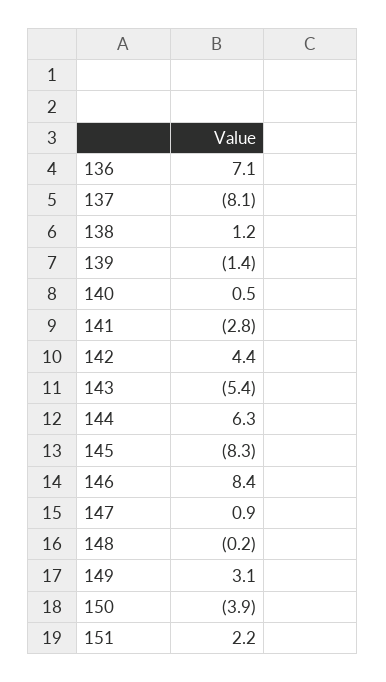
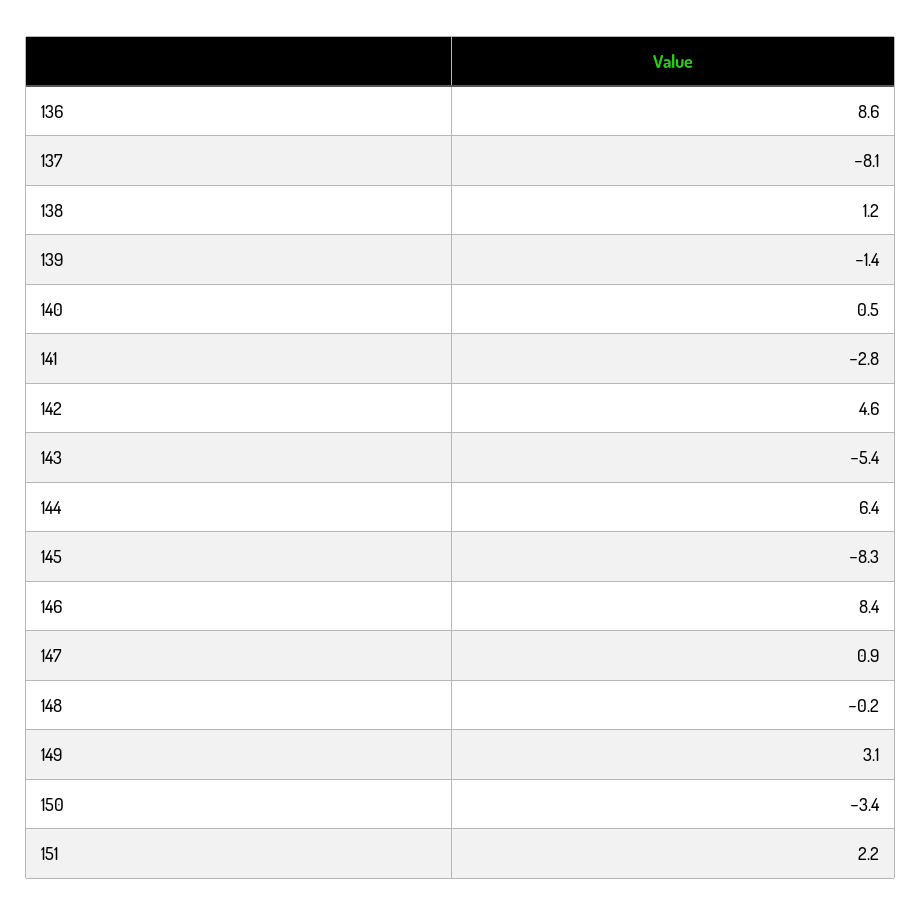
  {
-   "136": 7.1,
+   "136": 8.6,
    "137": -8.1,
    "138": 1.2,
    "139": -1.4,
    "140": 0.5,
    "141": -2.8,
-   "142": 4.4,
+   "142": 4.6,
    "143": -5.4,
-   "144": 6.3,
+   "144": 6.4,
    "145": -8.3,
    "146": 8.4,
    "147": 0.9,
    "148": -0.2,
    "149": 3.1,
-   "150": -3.9,
+   "150": -3.4,
    "151": 2.2
  }

